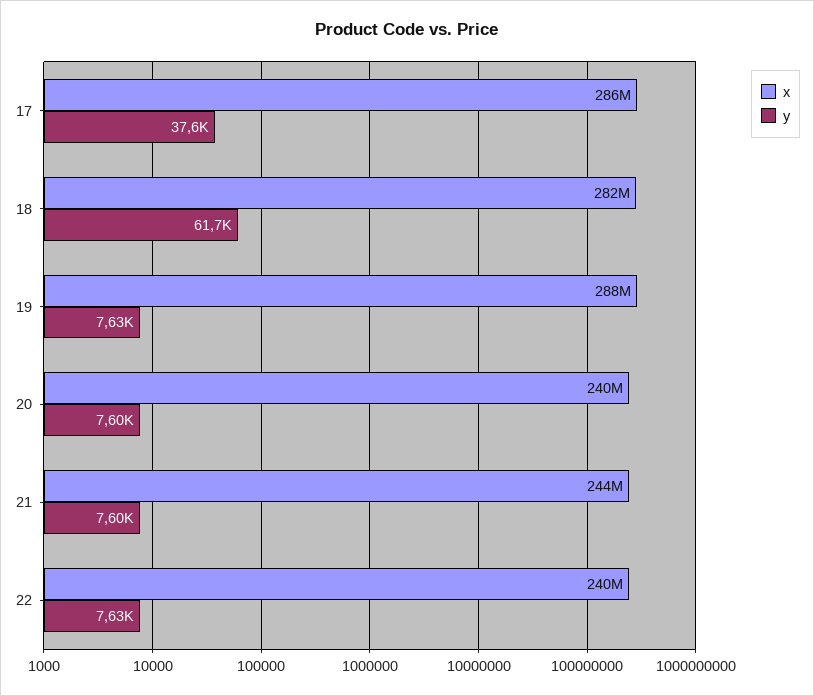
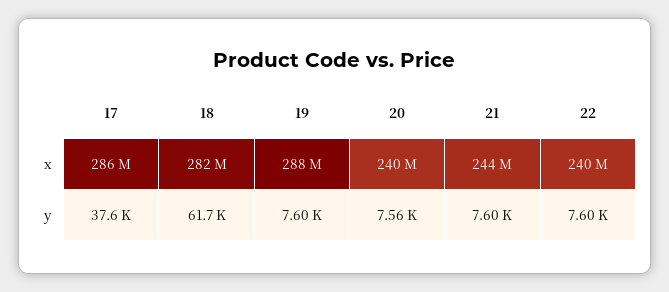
  {
    "x": {
      "17": 286000000,
      "18": 282000000,
      "19": 288000000,
      "20": 240000000,
      "21": 244000000,
      "22": 240000000
    },
    "y": {
      "17": 37600,
      "18": 61700,
-     "19": 7630,
+     "19": 7600,
-     "20": 7600,
+     "20": 7560,
      "21": 7600,
-     "22": 7630
+     "22": 7600
    }
  }

